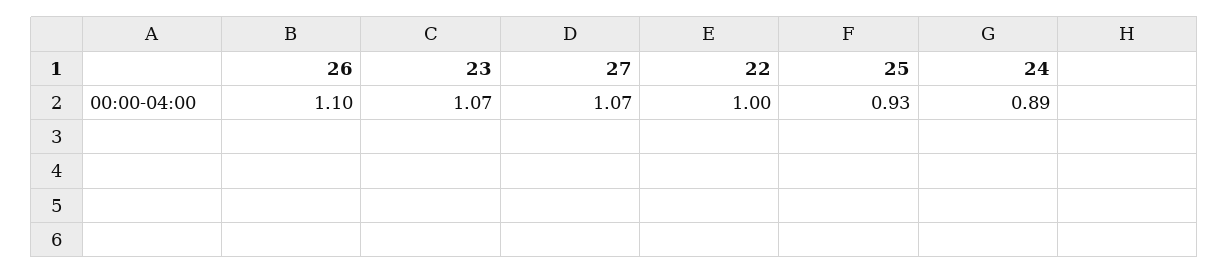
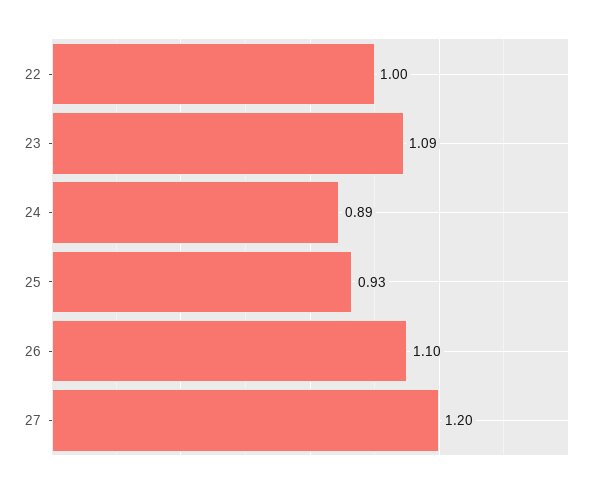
  {
    "26": 1.1,
-   "23": 1.07,
+   "23": 1.09,
-   "27": 1.07,
+   "27": 1.2,
    "22": 1,
    "25": 0.93,
    "24": 0.89
  }

